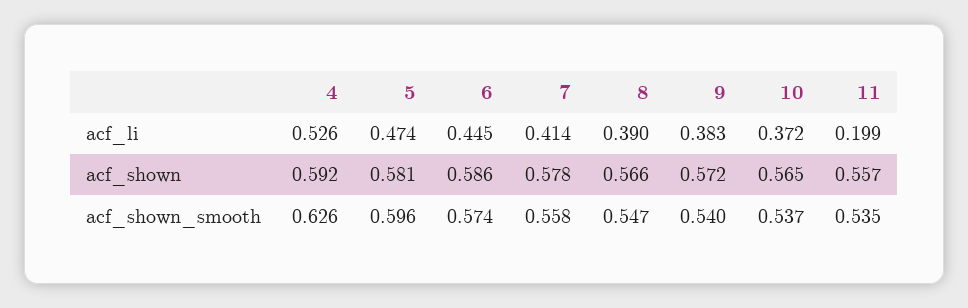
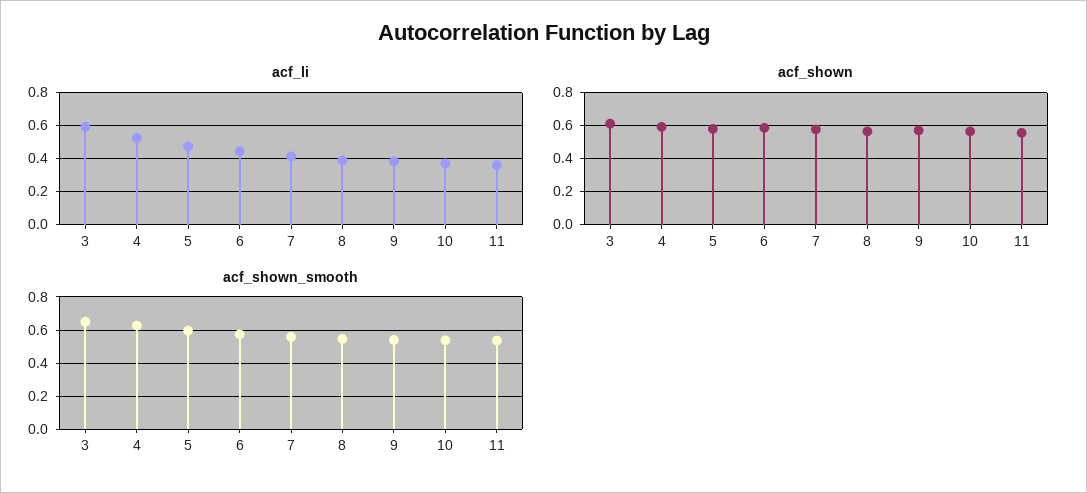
  {
    "acf_li": {
      "4": 0.526,
      "5": 0.474,
      "6": 0.445,
      "7": 0.414,
      "8": 0.39,
      "9": 0.383,
      "10": 0.372,
-     "11": 0.199
+     "11": 0.35,
+     "3": 0.6
    },
    "acf_shown": {
      "4": 0.592,
      "5": 0.581,
      "6": 0.586,
      "7": 0.578,
      "8": 0.566,
      "9": 0.572,
      "10": 0.565,
-     "11": 0.557
+     "11": 0.557,
+     "3": 0.6
    },
    "acf_shown_smooth": {
      "4": 0.626,
      "5": 0.596,
      "6": 0.574,
      "7": 0.558,
      "8": 0.547,
      "9": 0.54,
      "10": 0.537,
-     "11": 0.535
+     "11": 0.535,
+     "3": 0.65
    }
  }

